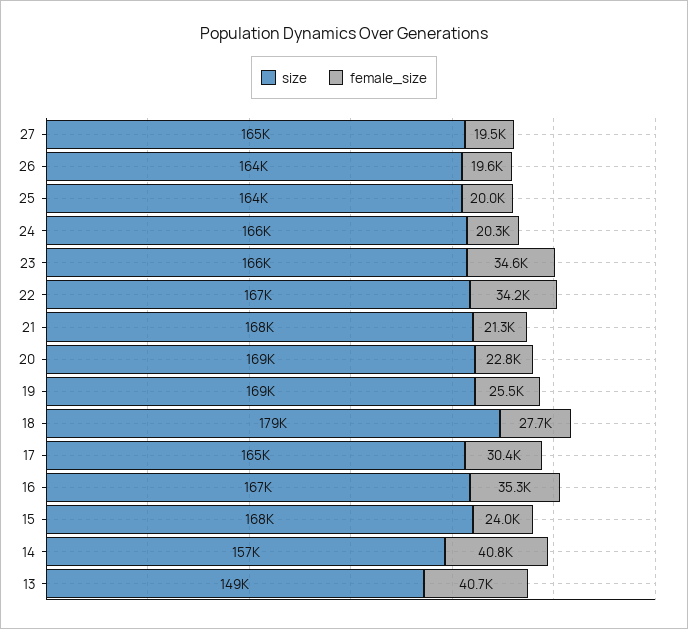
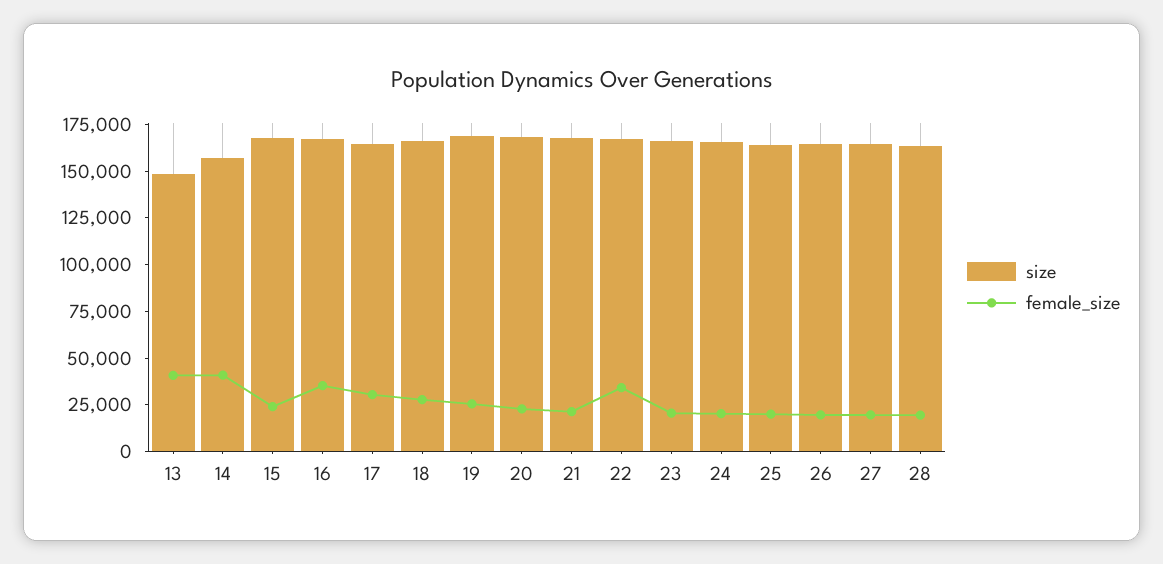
  {
    "size": {
      "27": 165000,
      "26": 164000,
      "25": 164000,
      "24": 166000,
      "23": 166000,
      "22": 167000,
      "21": 168000,
      "20": 169000,
      "19": 169000,
-     "18": 179000,
+     "18": 165000,
      "17": 165000,
      "16": 167000,
      "15": 168000,
      "14": 157000,
-     "13": 149000
+     "13": 149000,
+     "28": 165000
    },
    "female_size": {
      "27": 19500,
      "26": 19600,
      "25": 20000,
      "24": 20300,
-     "23": 34600,
+     "23": 20000,
      "22": 34200,
      "21": 21300,
      "20": 22800,
      "19": 25500,
      "18": 27700,
      "17": 30400,
      "16": 35300,
      "15": 24000,
      "14": 40800,
-     "13": 40700
+     "13": 40700,
+     "28": 20000
    }
  }

